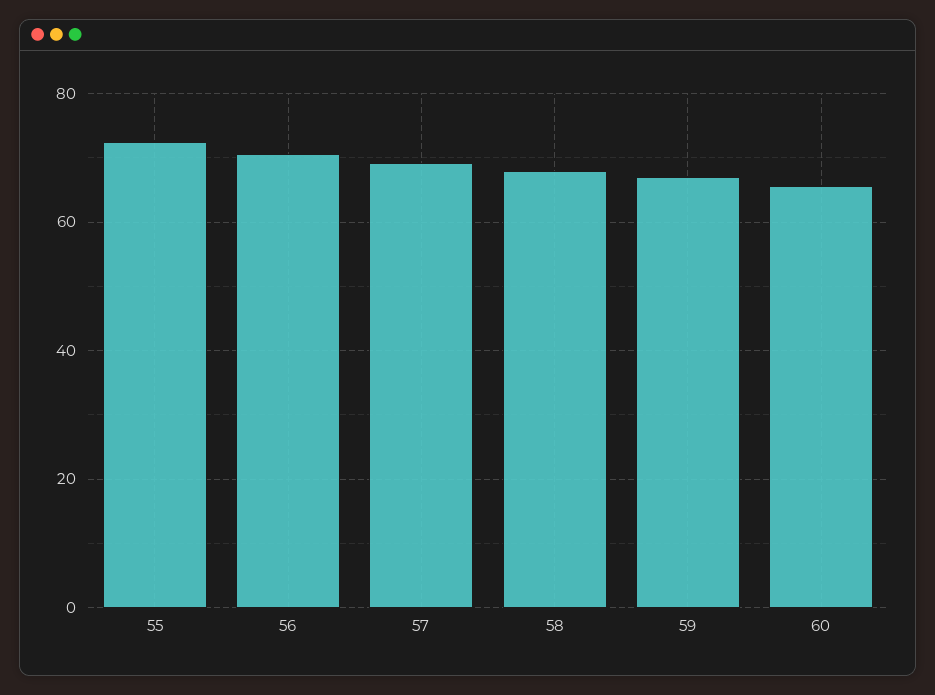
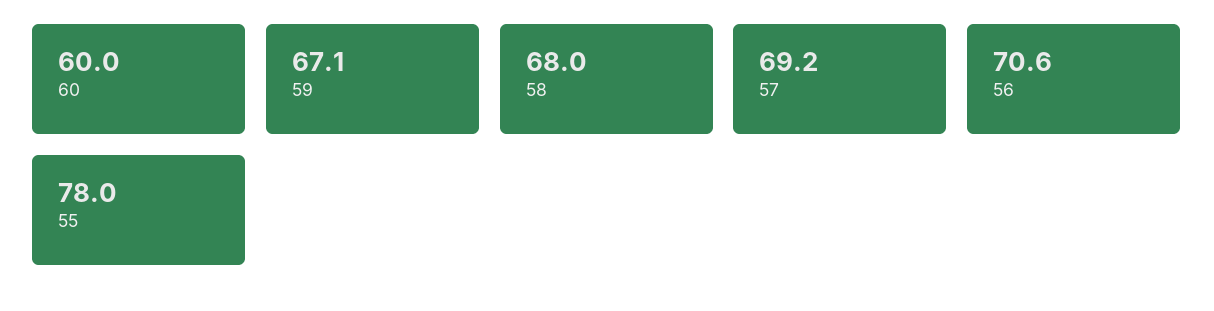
  {
-   "55": 72,
+   "55": 78,
    "56": 70.6,
    "57": 69.2,
    "58": 68,
    "59": 67.1,
-   "60": 66
+   "60": 60
  }

